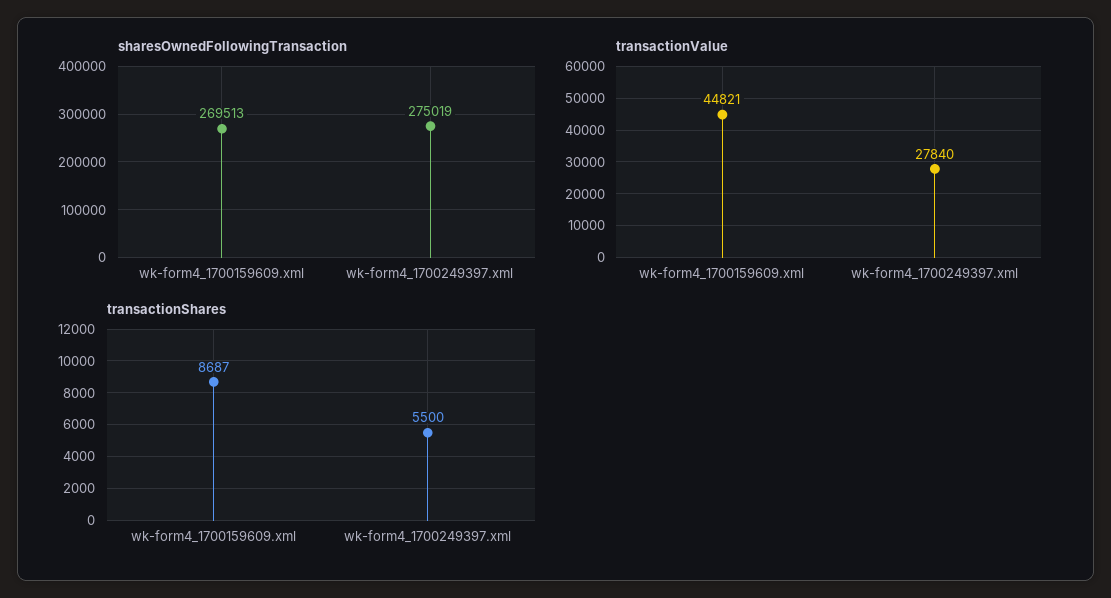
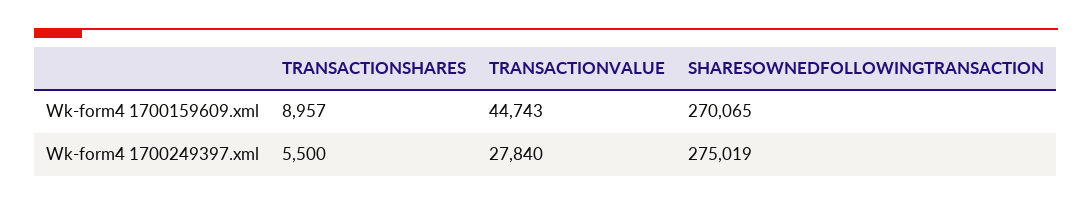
  {
    "sharesOwnedFollowingTransaction": {
-     "wk-form4_1700159609.xml": 269513,
+     "wk-form4_1700159609.xml": 270065,
      "wk-form4_1700249397.xml": 275019
    },
    "transactionValue": {
-     "wk-form4_1700159609.xml": 44821,
+     "wk-form4_1700159609.xml": 44743,
      "wk-form4_1700249397.xml": 27840
    },
    "transactionShares": {
-     "wk-form4_1700159609.xml": 8687,
+     "wk-form4_1700159609.xml": 8957,
      "wk-form4_1700249397.xml": 5500
    }
  }

